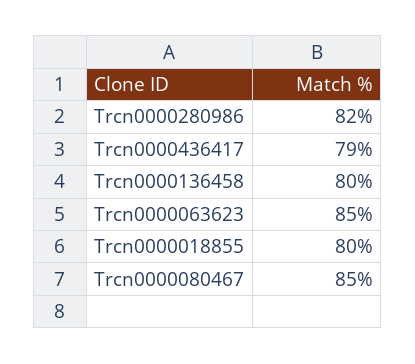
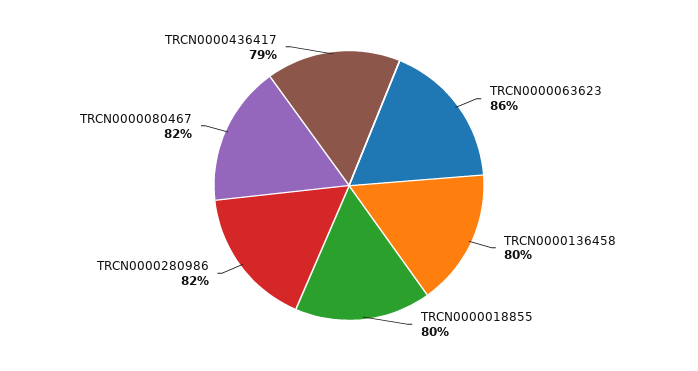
  {
    "Trcn0000280986": 82,
    "Trcn0000436417": 79,
    "Trcn0000136458": 80,
-   "Trcn0000063623": 85,
+   "Trcn0000063623": 86,
    "Trcn0000018855": 80,
-   "Trcn0000080467": 85
+   "Trcn0000080467": 82
  }

